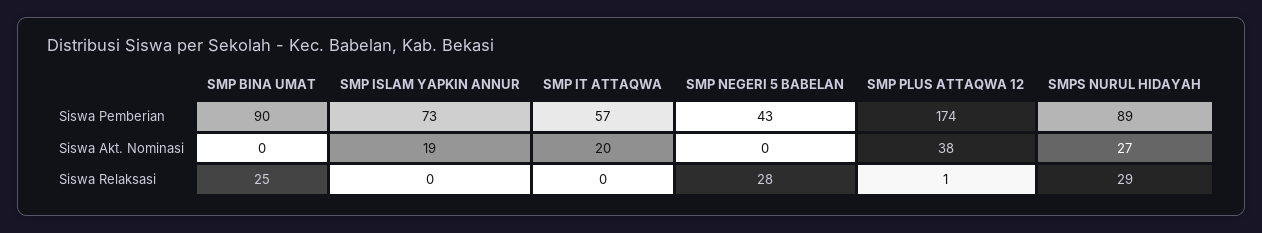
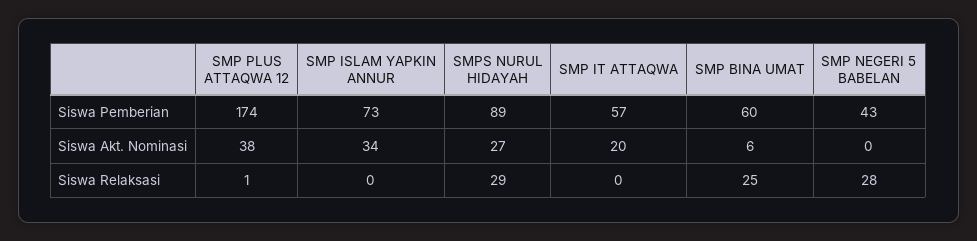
  {
    "SMP BINA UMAT": {
-     "Siswa Pemberian": 90,
+     "Siswa Pemberian": 60,
-     "Siswa Akt. Nominasi": 0,
+     "Siswa Akt. Nominasi": 6,
      "Siswa Relaksasi": 25
    },
    "SMP ISLAM YAPKIN ANNUR": {
      "Siswa Pemberian": 73,
-     "Siswa Akt. Nominasi": 19,
+     "Siswa Akt. Nominasi": 34,
      "Siswa Relaksasi": 0
    },
    "SMP IT ATTAQWA": {
      "Siswa Pemberian": 57,
      "Siswa Akt. Nominasi": 20,
      "Siswa Relaksasi": 0
    },
    "SMP NEGERI 5 BABELAN": {
      "Siswa Pemberian": 43,
      "Siswa Akt. Nominasi": 0,
      "Siswa Relaksasi": 28
    },
    "SMP PLUS ATTAQWA 12": {
      "Siswa Pemberian": 174,
      "Siswa Akt. Nominasi": 38,
      "Siswa Relaksasi": 1
    },
    "SMPS NURUL HIDAYAH": {
      "Siswa Pemberian": 89,
      "Siswa Akt. Nominasi": 27,
      "Siswa Relaksasi": 29
    }
  }

